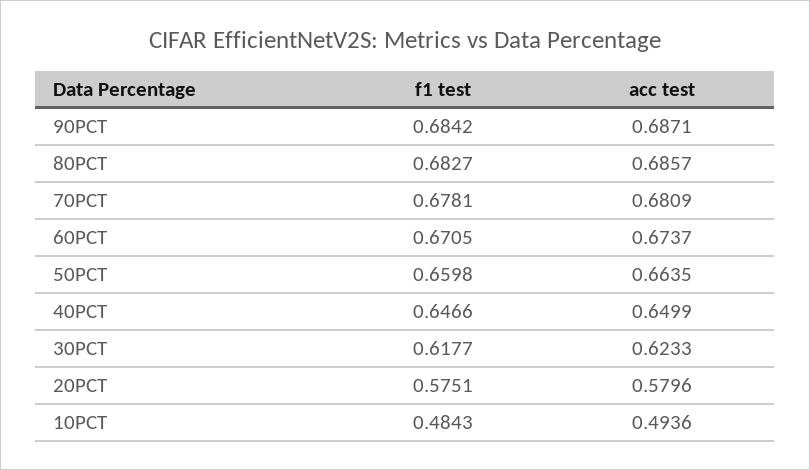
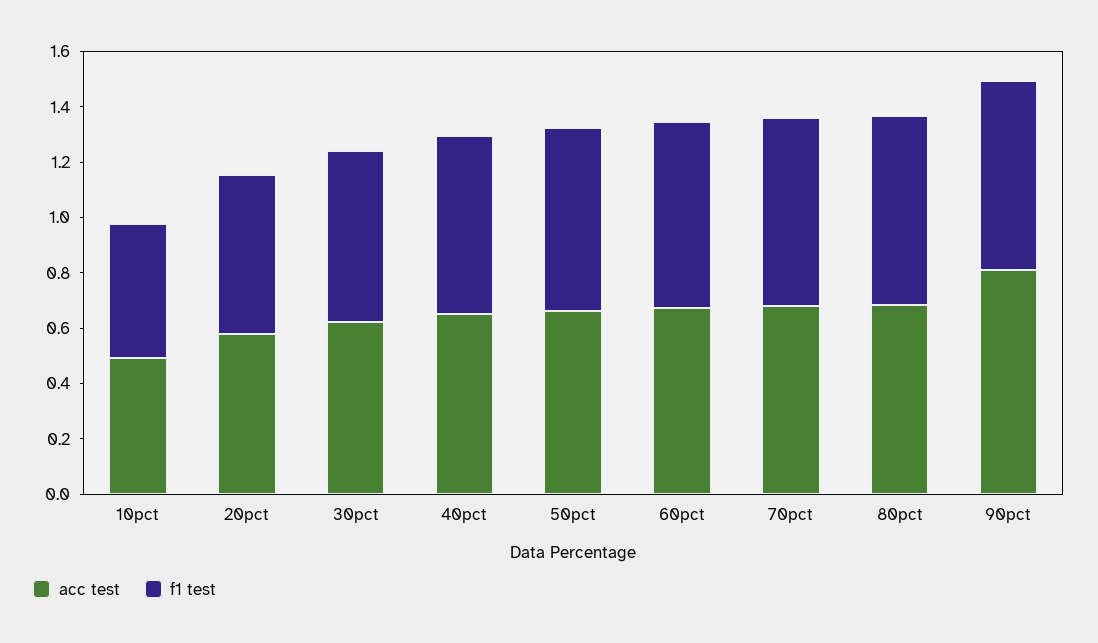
  {
    "f1 test": {
      "90PCT": 0.6842,
      "80PCT": 0.6827,
      "70PCT": 0.6781,
      "60PCT": 0.6705,
      "50PCT": 0.6598,
      "40PCT": 0.6466,
      "30PCT": 0.6177,
      "20PCT": 0.5751,
      "10PCT": 0.4843
    },
    "acc test": {
-     "90PCT": 0.6871,
+     "90PCT": 0.8,
      "80PCT": 0.6857,
      "70PCT": 0.6809,
      "60PCT": 0.6737,
      "50PCT": 0.6635,
      "40PCT": 0.6499,
      "30PCT": 0.6233,
      "20PCT": 0.5796,
      "10PCT": 0.4936
    }
  }

